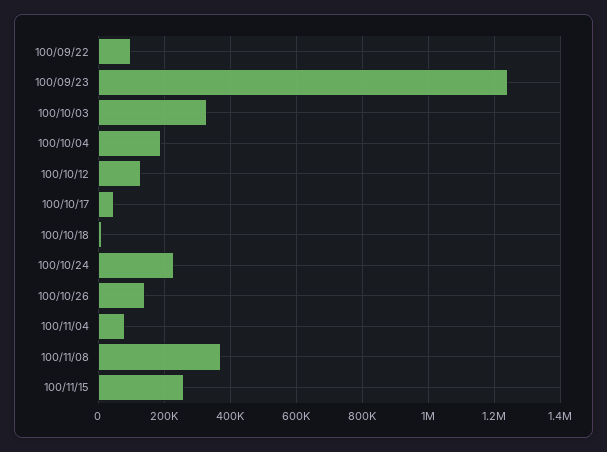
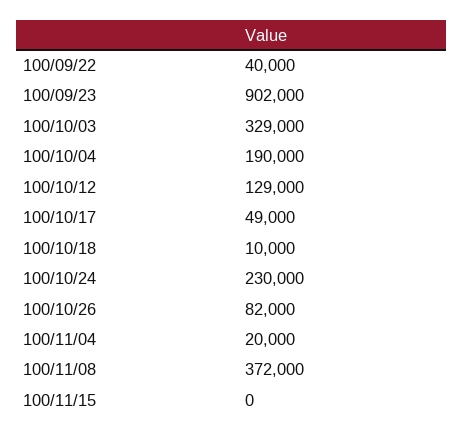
  {
-   "100/09/22": 100000,
+   "100/09/22": 40000,
-   "100/09/23": 1240000,
+   "100/09/23": 902000,
    "100/10/03": 329000,
    "100/10/04": 190000,
    "100/10/12": 129000,
    "100/10/17": 49000,
    "100/10/18": 10000,
    "100/10/24": 230000,
-   "100/10/26": 140000,
+   "100/10/26": 82000,
-   "100/11/04": 80000,
+   "100/11/04": 20000,
    "100/11/08": 372000,
-   "100/11/15": 260000
+   "100/11/15": 0
  }

